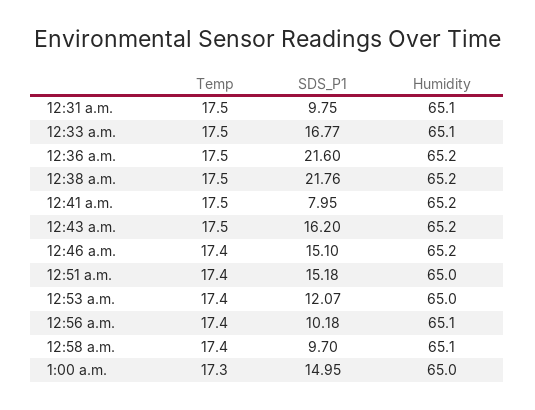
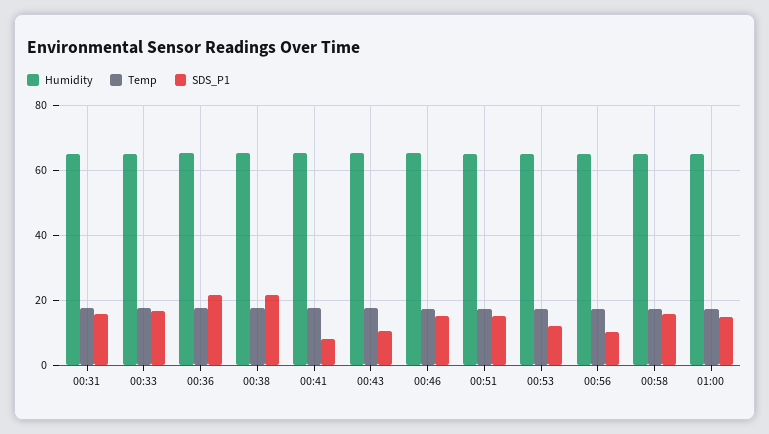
  {
    "Temp": {
      "12:31 a.m.": 17.5,
      "12:33 a.m.": 17.5,
      "12:36 a.m.": 17.5,
      "12:38 a.m.": 17.5,
      "12:41 a.m.": 17.5,
      "12:43 a.m.": 17.5,
      "12:46 a.m.": 17.4,
      "12:51 a.m.": 17.4,
      "12:53 a.m.": 17.4,
      "12:56 a.m.": 17.4,
      "12:58 a.m.": 17.4,
      "1:00 a.m.": 17.3
    },
    "SDS_P1": {
-     "12:31 a.m.": 9.75,
+     "12:31 a.m.": 16,
      "12:33 a.m.": 16.77,
      "12:36 a.m.": 21.6,
      "12:38 a.m.": 21.76,
      "12:41 a.m.": 7.95,
-     "12:43 a.m.": 16.2,
+     "12:43 a.m.": 10,
      "12:46 a.m.": 15.1,
      "12:51 a.m.": 15.18,
      "12:53 a.m.": 12.07,
      "12:56 a.m.": 10.18,
-     "12:58 a.m.": 9.7,
+     "12:58 a.m.": 16,
      "1:00 a.m.": 14.95
    },
    "Humidity": {
      "12:31 a.m.": 65.1,
      "12:33 a.m.": 65.1,
      "12:36 a.m.": 65.2,
      "12:38 a.m.": 65.2,
      "12:41 a.m.": 65.2,
      "12:43 a.m.": 65.2,
      "12:46 a.m.": 65.2,
      "12:51 a.m.": 65,
      "12:53 a.m.": 65,
      "12:56 a.m.": 65.1,
      "12:58 a.m.": 65.1,
      "1:00 a.m.": 65
    }
  }

